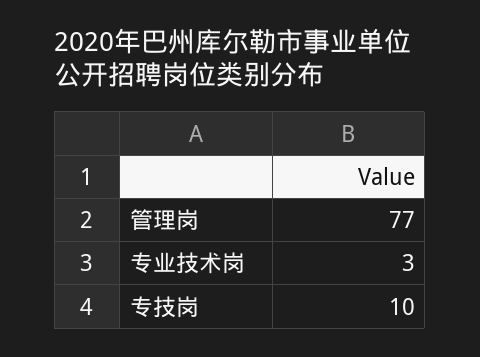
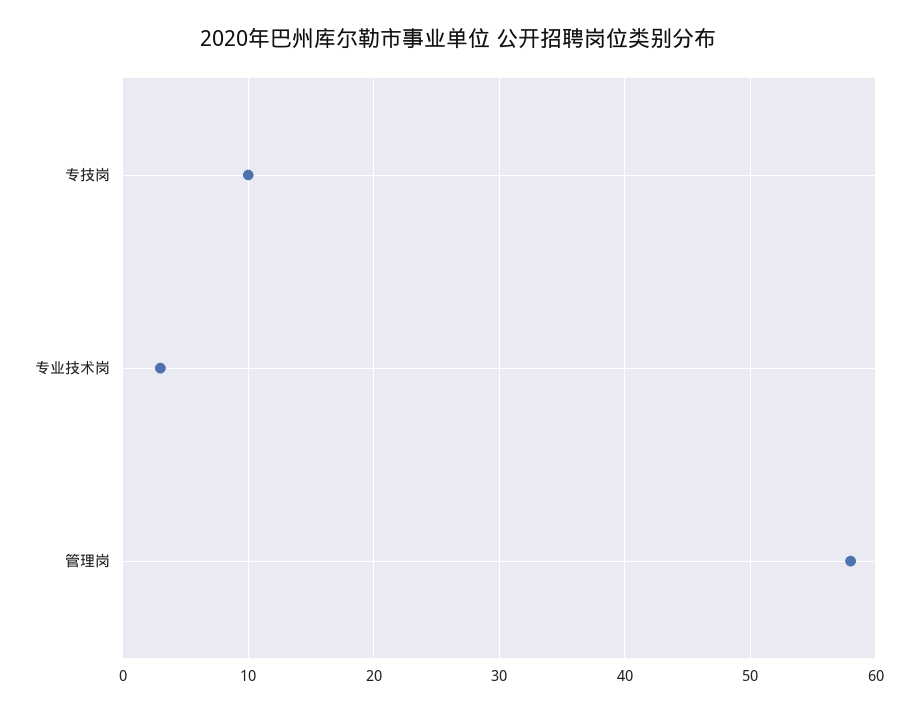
  {
-   "管理岗": 77,
+   "管理岗": 58,
    "专业技术岗": 3,
    "专技岗": 10
  }

